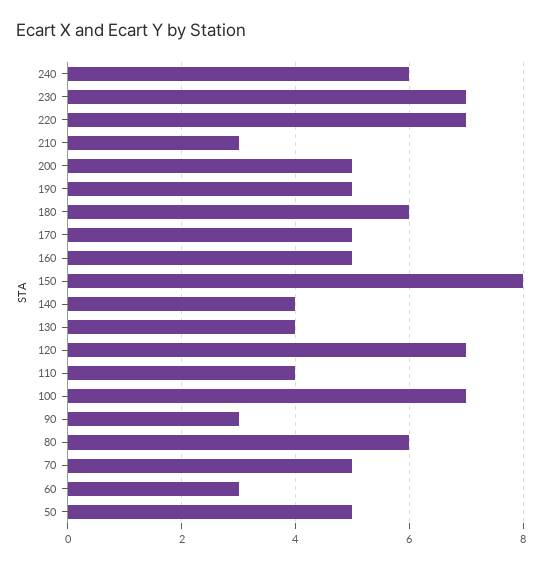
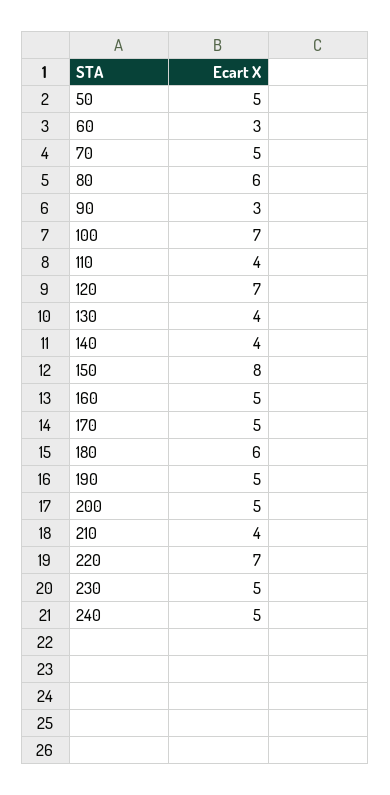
  {
-   "240": 6,
+   "240": 5,
-   "230": 7,
+   "230": 5,
    "220": 7,
-   "210": 3,
+   "210": 4,
    "200": 5,
    "190": 5,
    "180": 6,
    "170": 5,
    "160": 5,
    "150": 8,
    "140": 4,
    "130": 4,
    "120": 7,
    "110": 4,
    "100": 7,
    "90": 3,
    "80": 6,
    "70": 5,
    "60": 3,
    "50": 5
  }

